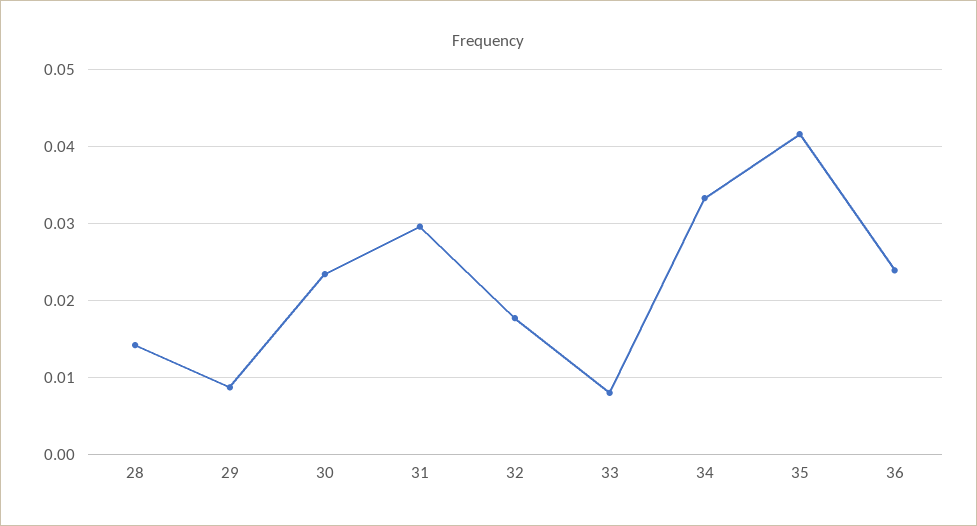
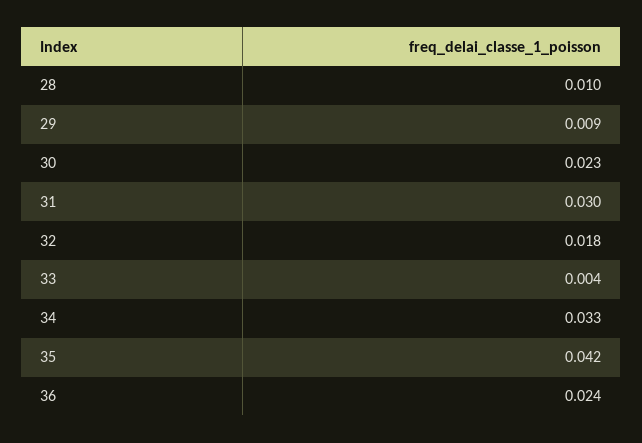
  {
-   "28": 0.014,
+   "28": 0.01,
    "29": 0.009,
    "30": 0.023,
    "31": 0.03,
    "32": 0.018,
-   "33": 0.008,
+   "33": 0.004,
    "34": 0.033,
    "35": 0.042,
    "36": 0.024
  }

